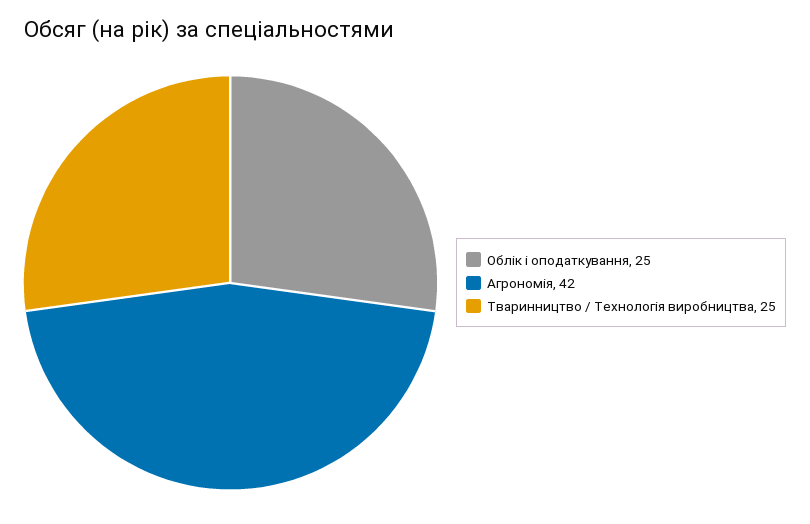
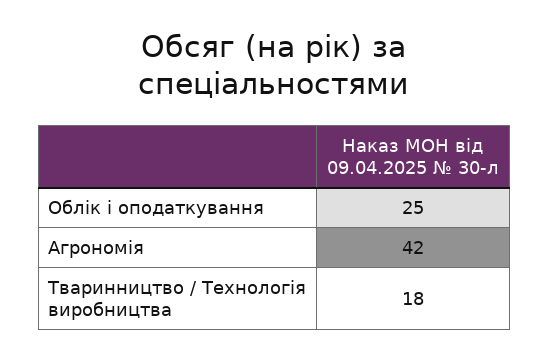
  {
    "Облік і оподаткування": 25,
    "Агрономія": 42,
-   "Тваринництво / Технологія виробництва": 25
+   "Тваринництво / Технологія виробництва": 18
  }

